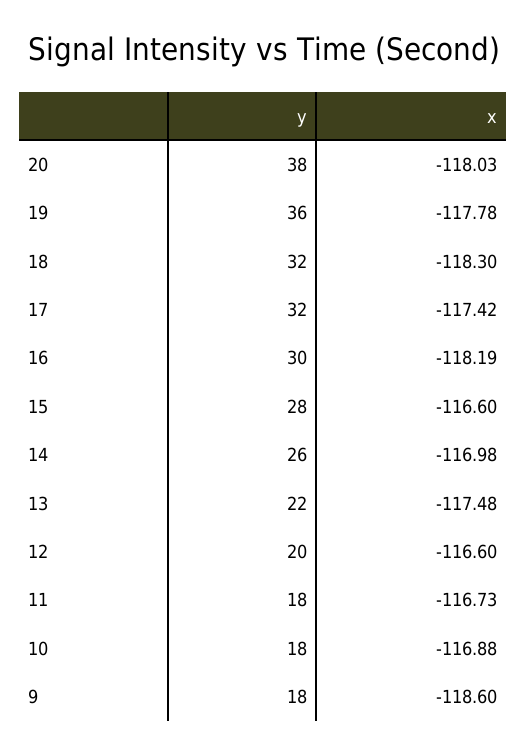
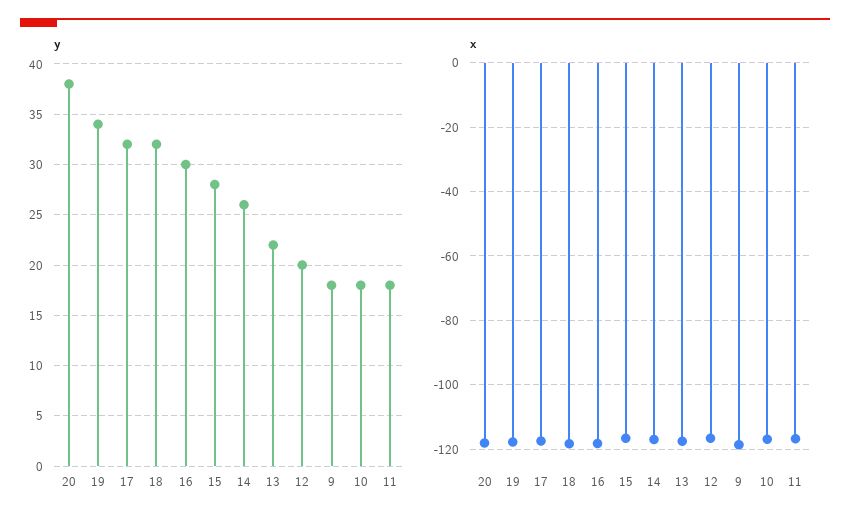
  {
    "y": {
      "20": 38,
-     "19": 36,
+     "19": 34,
      "18": 32,
      "17": 32,
      "16": 30,
      "15": 28,
      "14": 26,
      "13": 22,
      "12": 20,
      "11": 18,
      "10": 18,
      "9": 18
    },
    "x": {
      "20": -118.03,
      "19": -117.78,
      "18": -118.3,
      "17": -117.42,
      "16": -118.19,
      "15": -116.6,
      "14": -116.98,
      "13": -117.48,
      "12": -116.6,
      "11": -116.73,
      "10": -116.88,
      "9": -118.6
    }
  }

